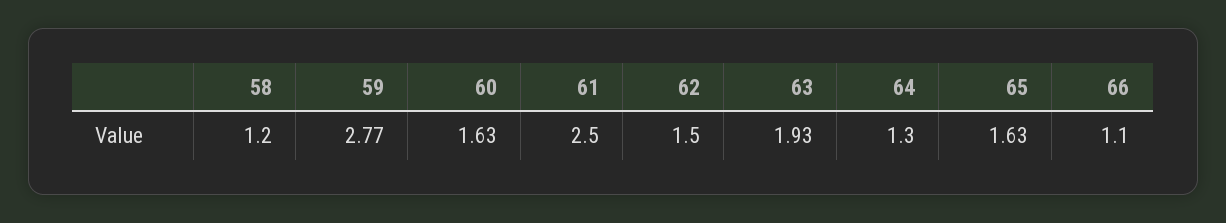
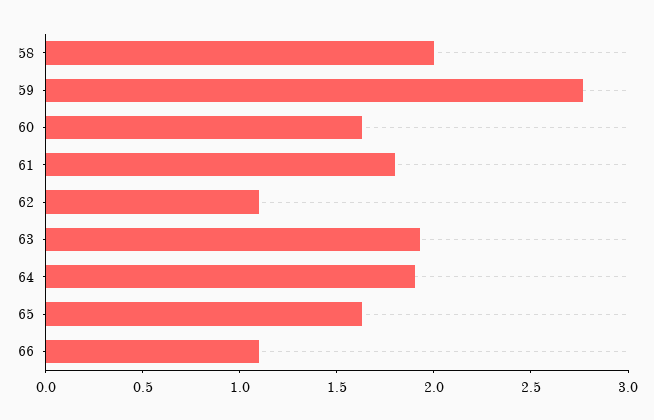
  {
-   "58": 1.2,
+   "58": 2,
    "59": 2.77,
    "60": 1.63,
-   "61": 2.5,
+   "61": 1.8,
-   "62": 1.5,
+   "62": 1.1,
    "63": 1.93,
-   "64": 1.3,
+   "64": 1.9,
    "65": 1.63,
    "66": 1.1
  }

